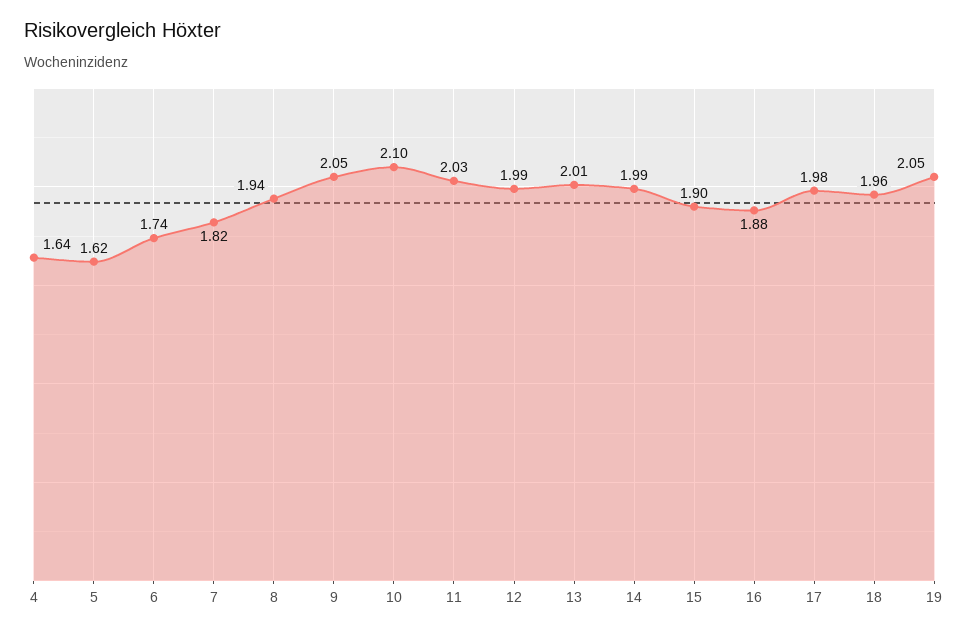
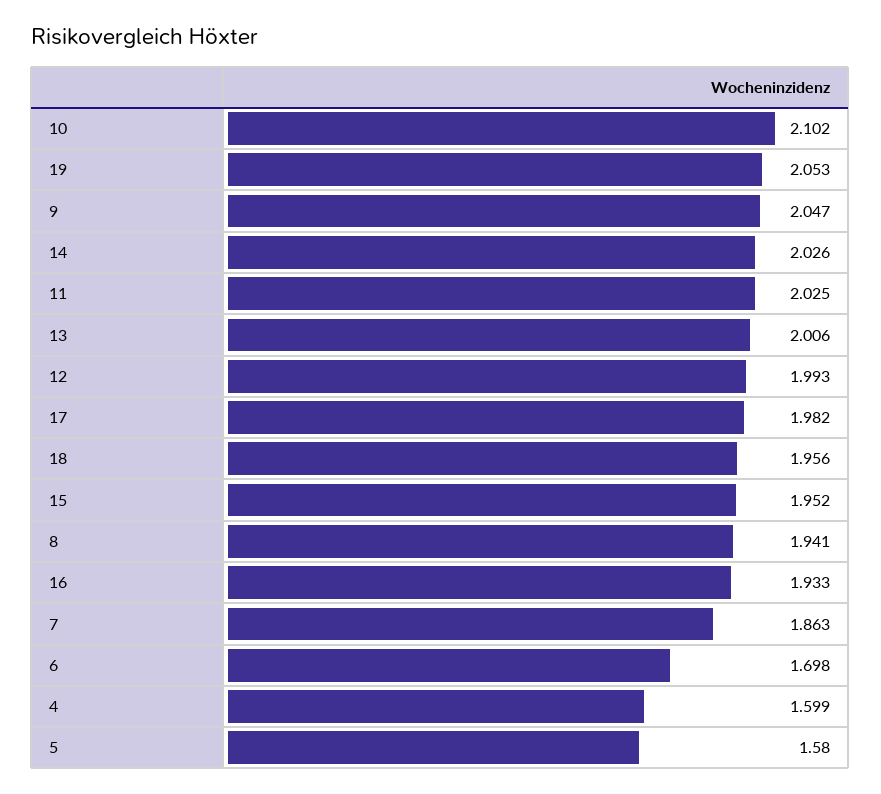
  {
-   "4": 1.64,
+   "4": 1.599,
-   "5": 1.62,
+   "5": 1.58,
-   "6": 1.74,
+   "6": 1.698,
-   "7": 1.82,
+   "7": 1.863,
    "8": 1.941,
    "9": 2.047,
    "10": 2.102,
    "11": 2.025,
    "12": 1.993,
    "13": 2.006,
-   "14": 1.99,
+   "14": 2.026,
-   "15": 1.9,
+   "15": 1.952,
-   "16": 1.88,
+   "16": 1.933,
    "17": 1.982,
    "18": 1.956,
    "19": 2.053
  }

